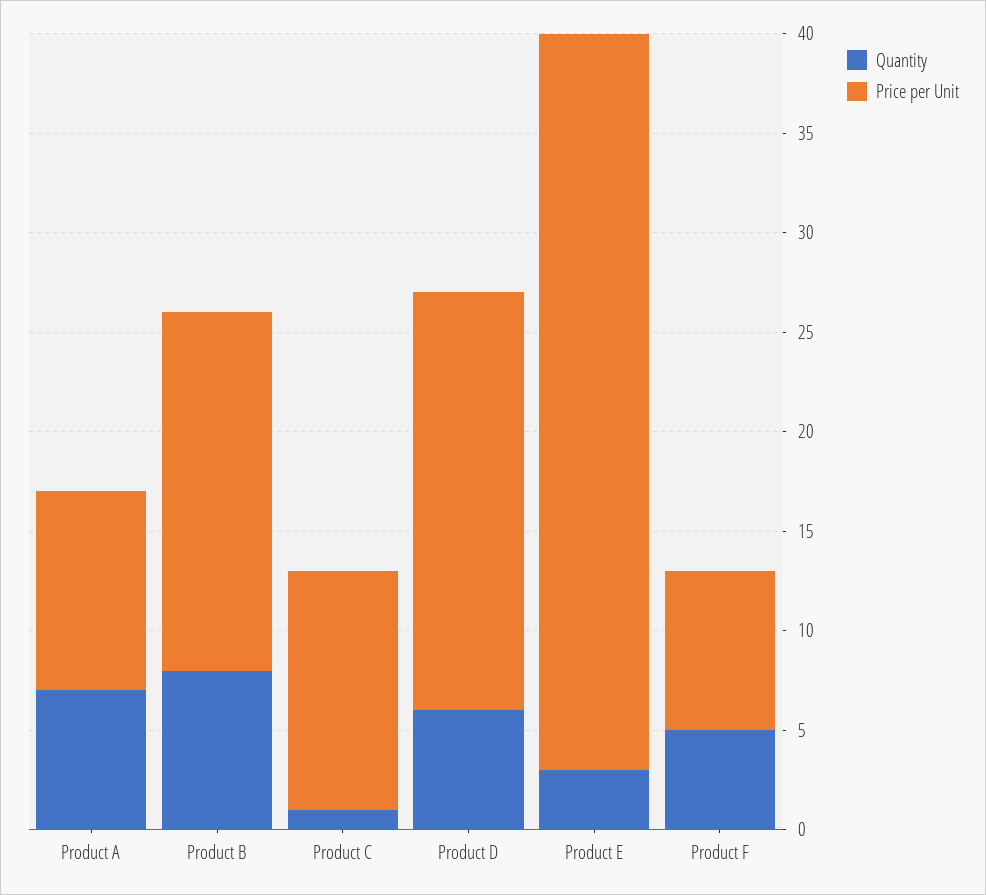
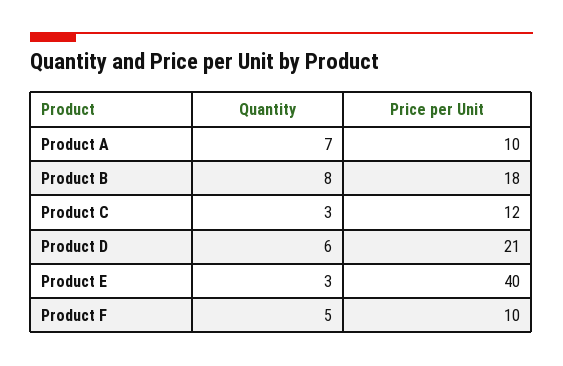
  {
    "Quantity": {
      "Product A": 7,
      "Product B": 8,
-     "Product C": 1,
+     "Product C": 3,
      "Product D": 6,
      "Product E": 3,
      "Product F": 5
    },
    "Price per Unit": {
      "Product A": 10,
      "Product B": 18,
      "Product C": 12,
      "Product D": 21,
-     "Product E": 37,
+     "Product E": 40,
-     "Product F": 8
+     "Product F": 10
    }
  }

